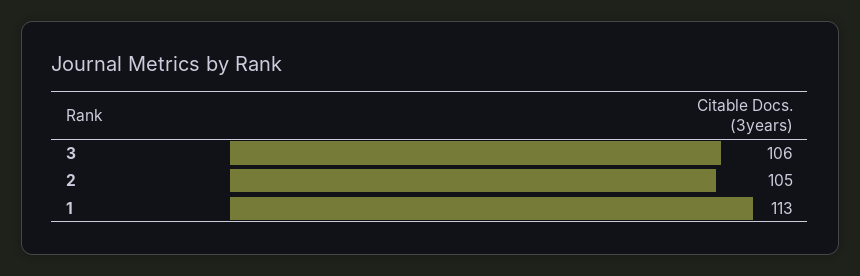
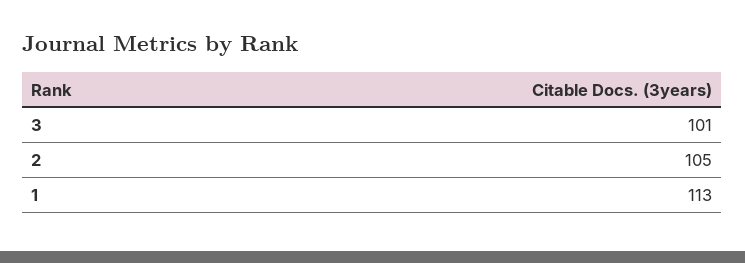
  {
-   "3": 106,
+   "3": 101,
    "2": 105,
    "1": 113
  }

